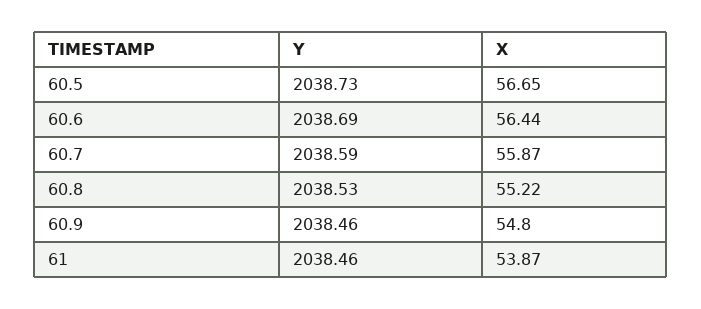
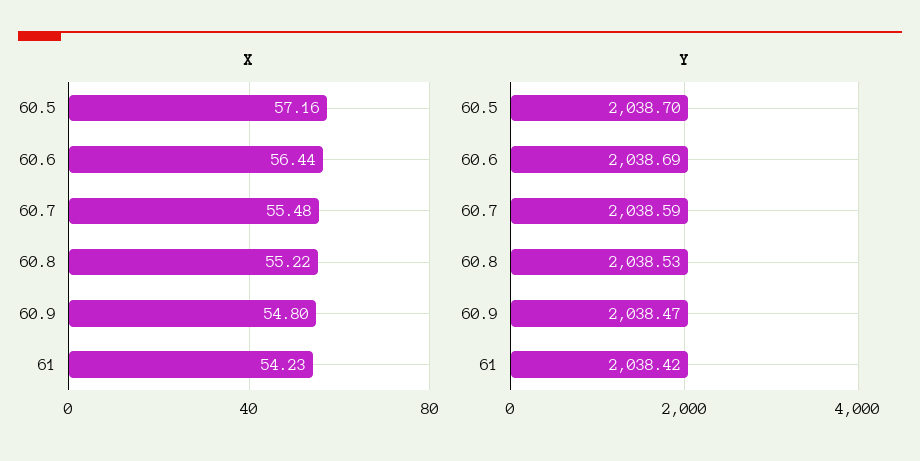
  {
    "Y": {
-     "60.5": 2038.73,
+     "60.5": 2038.7,
      "60.6": 2038.69,
      "60.7": 2038.59,
      "60.8": 2038.53,
-     "60.9": 2038.46,
+     "60.9": 2038.47,
-     "61": 2038.46
+     "61": 2038.42
    },
    "X": {
-     "60.5": 56.65,
+     "60.5": 57.16,
      "60.6": 56.44,
-     "60.7": 55.87,
+     "60.7": 55.48,
      "60.8": 55.22,
      "60.9": 54.8,
-     "61": 53.87
+     "61": 54.23
    }
  }

